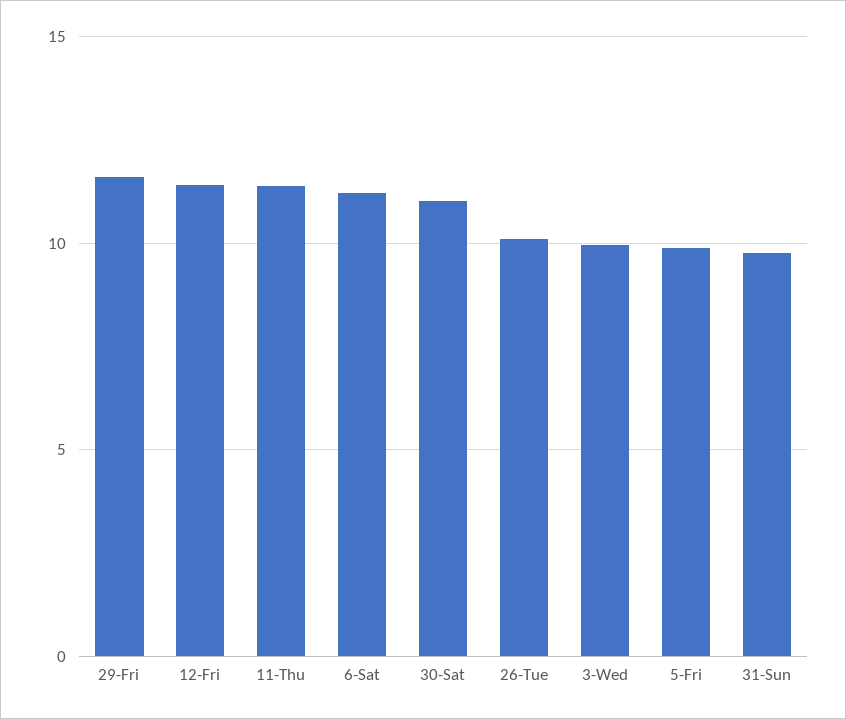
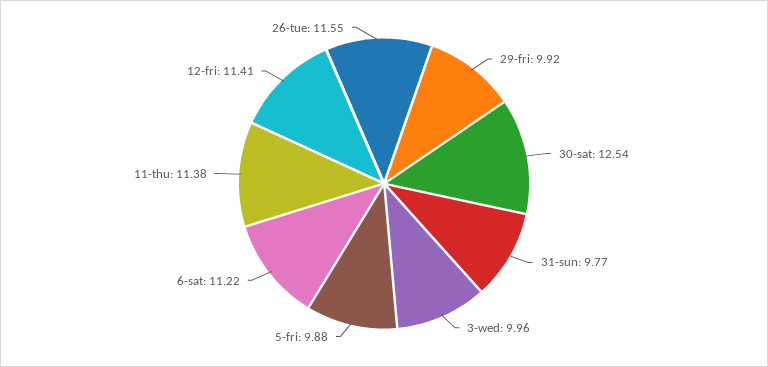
  {
-   "29-Fri": 11.5,
+   "29-Fri": 9.92,
    "12-Fri": 11.41,
    "11-Thu": 11.38,
    "6-Sat": 11.22,
-   "30-Sat": 11,
+   "30-Sat": 12.54,
-   "26-Tue": 10,
+   "26-Tue": 11.55,
    "3-Wed": 9.96,
    "5-Fri": 9.88,
    "31-Sun": 9.77
  }

